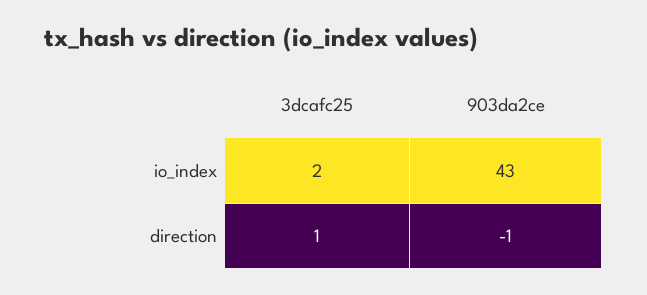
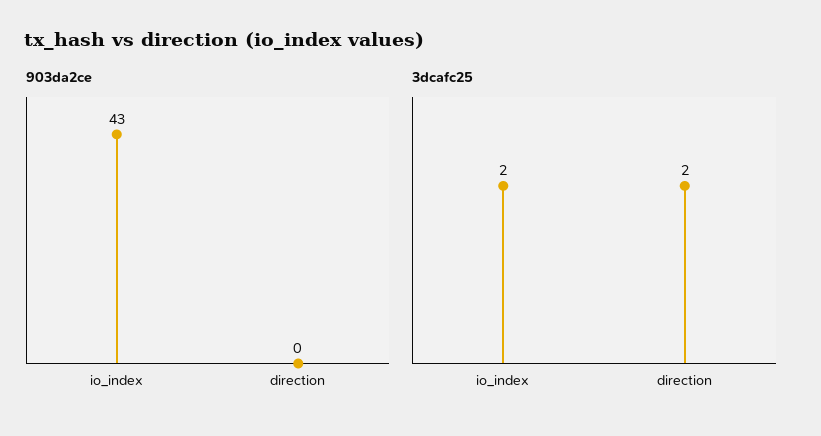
  {
    "3dcafc25": {
      "io_index": 2,
-     "direction": 1
+     "direction": 2
    },
    "903da2ce": {
      "io_index": 43,
-     "direction": -1
+     "direction": 0
    }
  }

